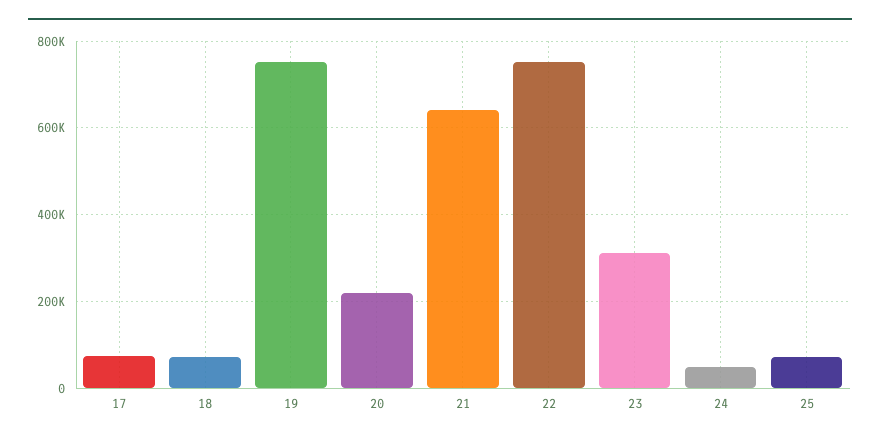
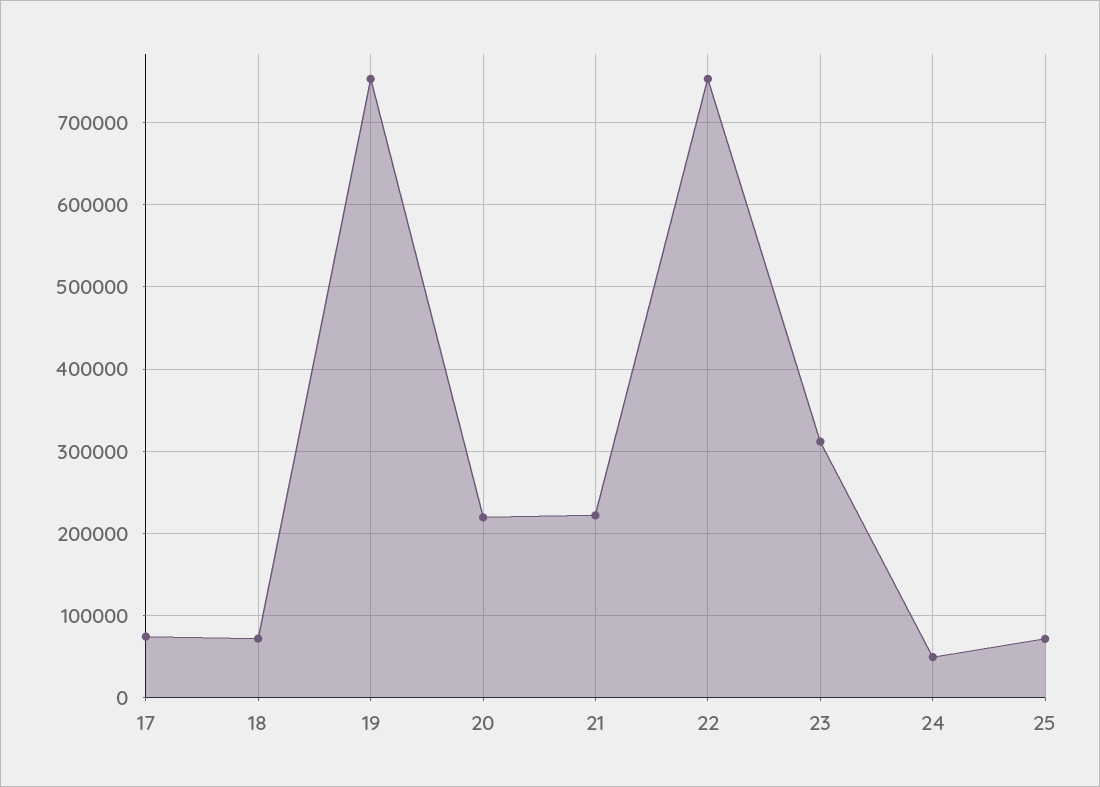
  {
    "17": 70000,
    "18": 70000,
    "19": 750000,
    "20": 220000,
-   "21": 640000,
+   "21": 220000,
    "22": 750000,
    "23": 310000,
    "24": 50000,
    "25": 70000
  }

